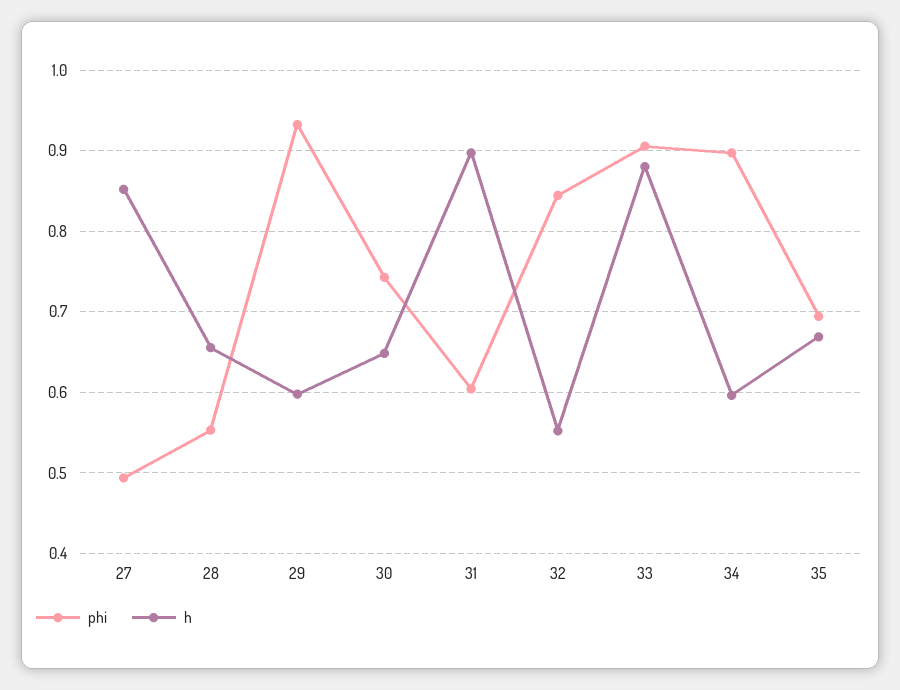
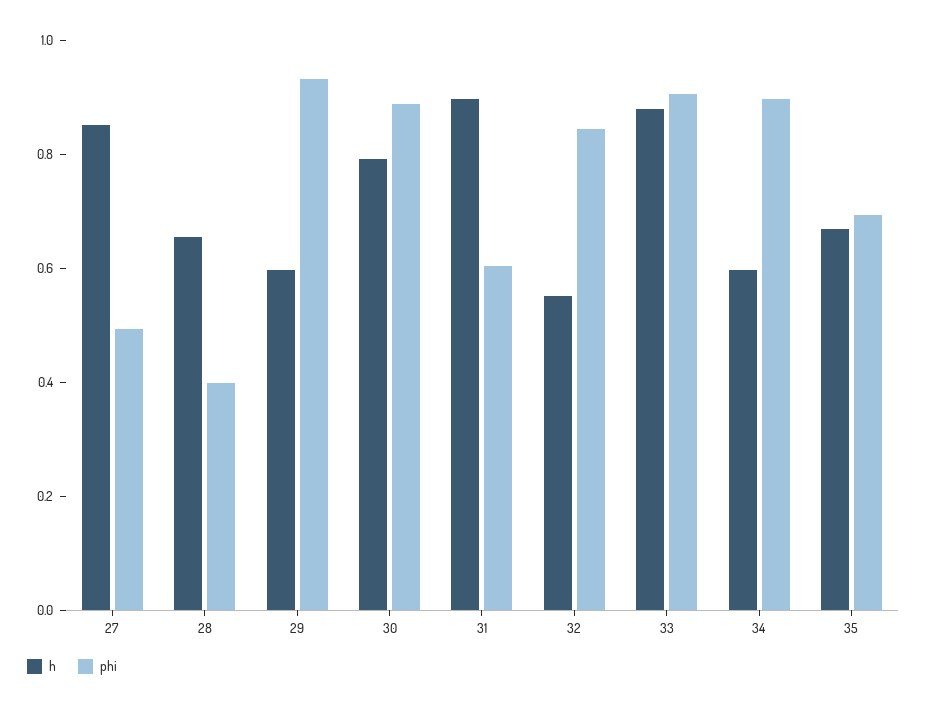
  {
    "phi": {
      "27": 0.49,
-     "28": 0.55,
+     "28": 0.4,
      "29": 0.93,
-     "30": 0.74,
+     "30": 0.9,
      "31": 0.6,
      "32": 0.84,
      "33": 0.91,
      "34": 0.9,
      "35": 0.69
    },
    "h": {
      "27": 0.85,
      "28": 0.66,
      "29": 0.6,
-     "30": 0.65,
+     "30": 0.8,
      "31": 0.9,
      "32": 0.55,
      "33": 0.88,
      "34": 0.6,
      "35": 0.67
    }
  }

